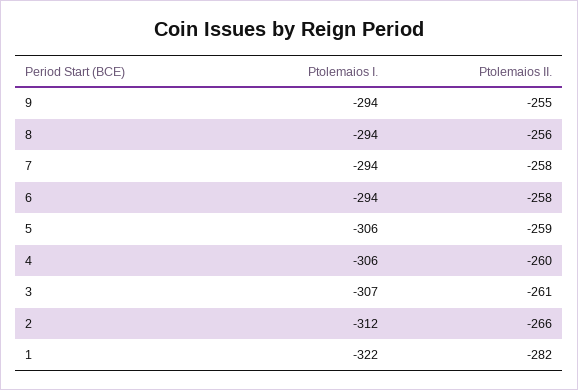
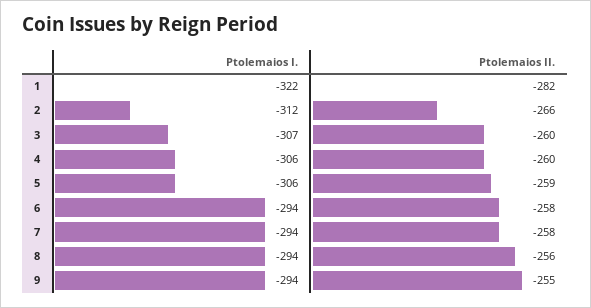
  {
    "Ptolemaios I.": {
      "9": -294,
      "8": -294,
      "7": -294,
      "6": -294,
      "5": -306,
      "4": -306,
      "3": -307,
      "2": -312,
      "1": -322
    },
    "Ptolemaios II.": {
      "9": -255,
      "8": -256,
      "7": -258,
      "6": -258,
      "5": -259,
      "4": -260,
-     "3": -261,
+     "3": -260,
      "2": -266,
      "1": -282
    }
  }

